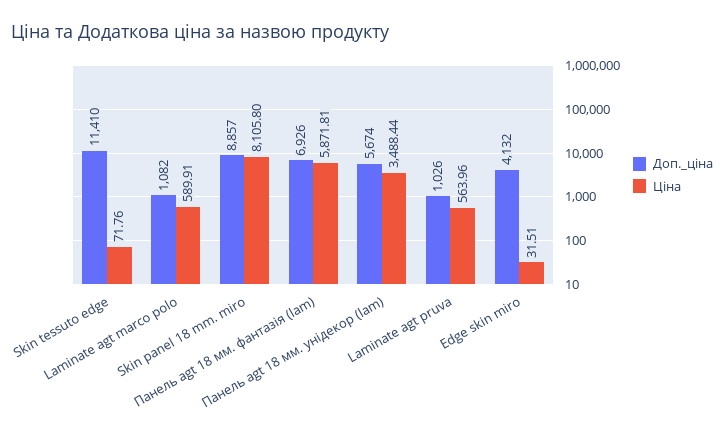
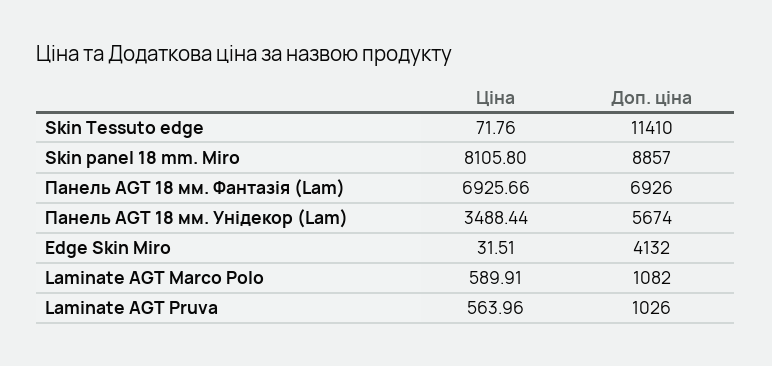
  {
    "Доп._ціна": {
      "Skin tessuto edge": 11410,
      "Laminate agt marco polo": 1082,
      "Skin panel 18 mm. miro": 8857,
      "Панель agt 18 мм. фантазія (lam)": 6926,
      "Панель agt 18 мм. унідекор (lam)": 5674,
      "Laminate agt pruva": 1026,
      "Edge skin miro": 4132
    },
    "Ціна": {
      "Skin tessuto edge": 71.76,
      "Laminate agt marco polo": 589.91,
      "Skin panel 18 mm. miro": 8105.8,
-     "Панель agt 18 мм. фантазія (lam)": 5871.81,
+     "Панель agt 18 мм. фантазія (lam)": 6925.66,
      "Панель agt 18 мм. унідекор (lam)": 3488.44,
      "Laminate agt pruva": 563.96,
      "Edge skin miro": 31.51
    }
  }

